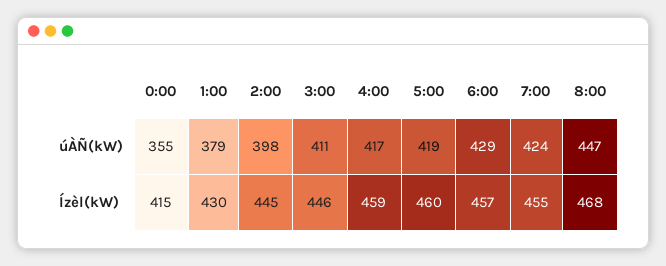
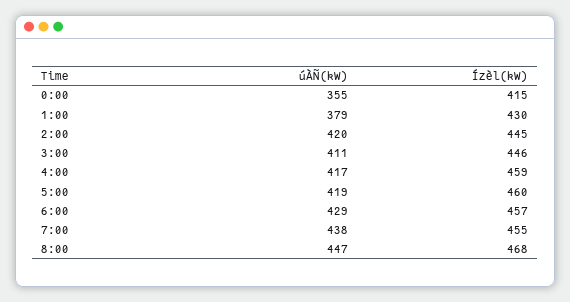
  {
    "0:00": {
      "úÀÑ(kW)": 355,
      "Ízèl(kW)": 415
    },
    "1:00": {
      "úÀÑ(kW)": 379,
      "Ízèl(kW)": 430
    },
    "2:00": {
-     "úÀÑ(kW)": 398,
+     "úÀÑ(kW)": 420,
      "Ízèl(kW)": 445
    },
    "3:00": {
      "úÀÑ(kW)": 411,
      "Ízèl(kW)": 446
    },
    "4:00": {
      "úÀÑ(kW)": 417,
      "Ízèl(kW)": 459
    },
    "5:00": {
      "úÀÑ(kW)": 419,
      "Ízèl(kW)": 460
    },
    "6:00": {
      "úÀÑ(kW)": 429,
      "Ízèl(kW)": 457
    },
    "7:00": {
-     "úÀÑ(kW)": 424,
+     "úÀÑ(kW)": 438,
      "Ízèl(kW)": 455
    },
    "8:00": {
      "úÀÑ(kW)": 447,
      "Ízèl(kW)": 468
    }
  }

